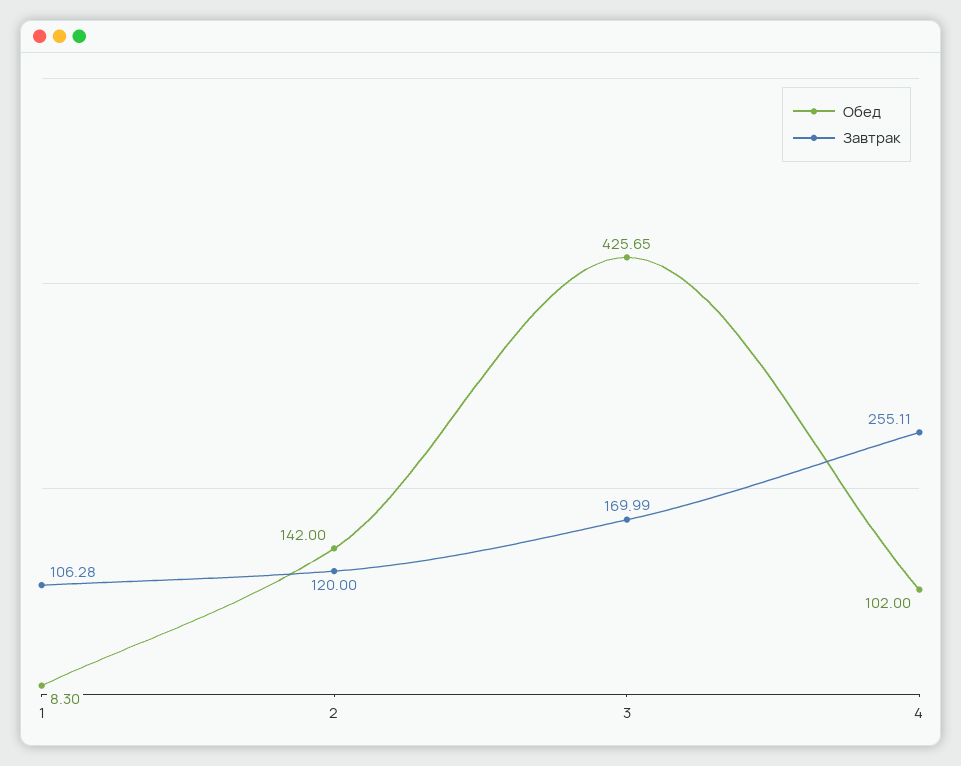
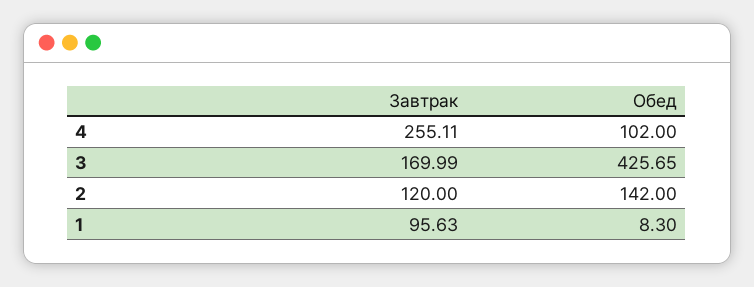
  {
    "Обед": {
      "1": 8.3,
      "2": 142,
      "3": 425.65,
      "4": 102
    },
    "Завтрак": {
-     "1": 106.28,
+     "1": 95.63,
      "2": 120,
      "3": 169.99,
      "4": 255.11
    }
  }

